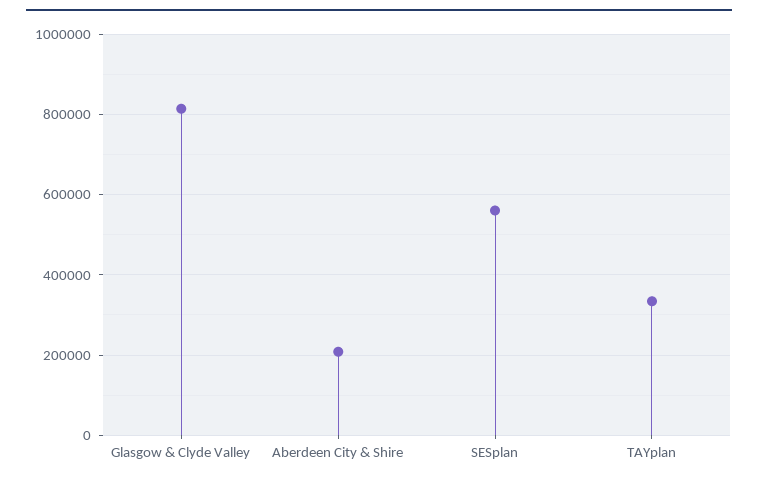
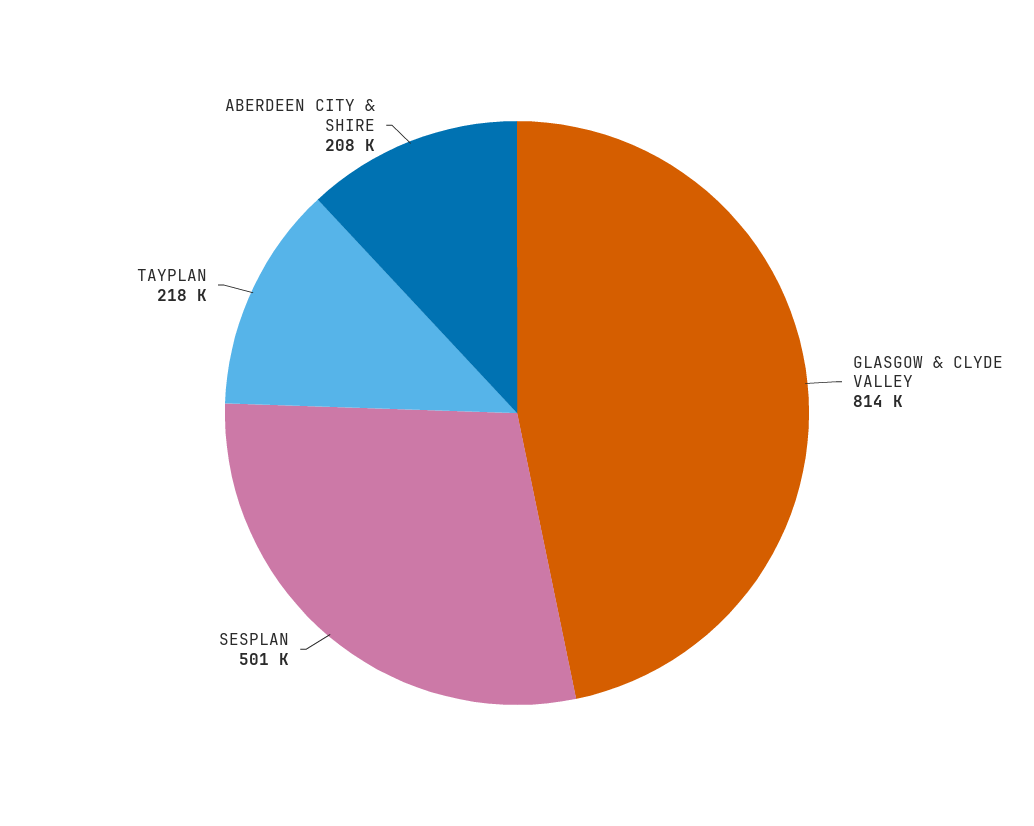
  {
    "Glasgow & Clyde Valley": 814000,
    "Aberdeen City & Shire": 208000,
-   "SESplan": 560000,
+   "SESplan": 501000,
-   "TAYplan": 340000
+   "TAYplan": 218000
  }

